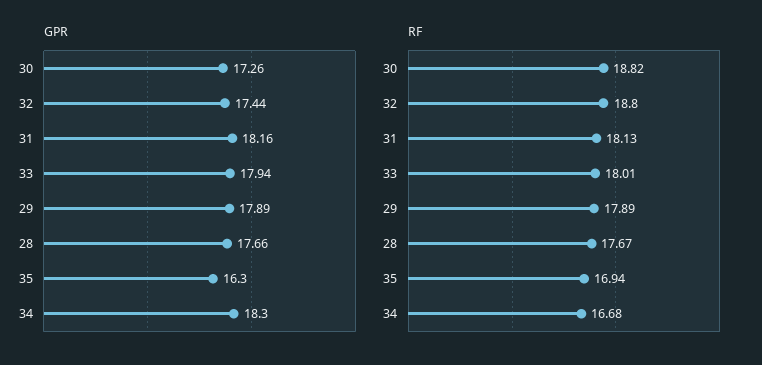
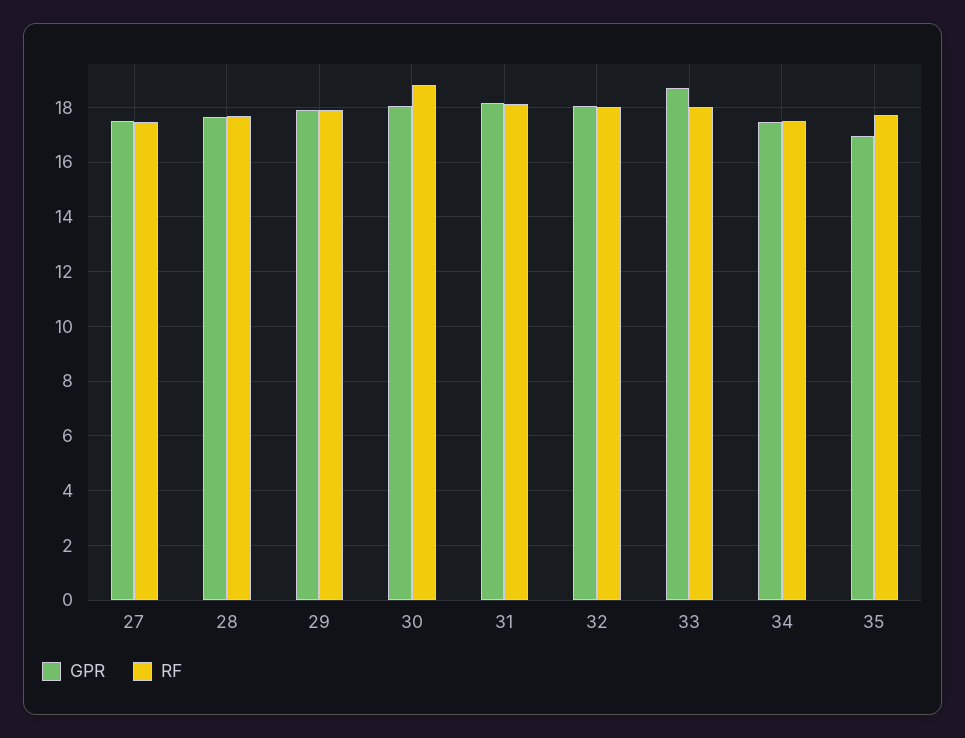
  {
    "GPR": {
-     "30": 17.26,
+     "30": 18,
-     "32": 17.44,
+     "32": 18,
      "31": 18.16,
-     "33": 17.94,
+     "33": 18.75,
      "29": 17.89,
      "28": 17.66,
-     "35": 16.3,
+     "35": 17,
-     "34": 18.3
+     "34": 17.5,
+     "27": 17.5
    },
    "RF": {
      "30": 18.82,
-     "32": 18.8,
+     "32": 18,
      "31": 18.13,
      "33": 18.01,
      "29": 17.89,
      "28": 17.67,
-     "35": 16.94,
+     "35": 17.75,
-     "34": 16.68
+     "34": 17.5,
+     "27": 17.5
    }
  }

